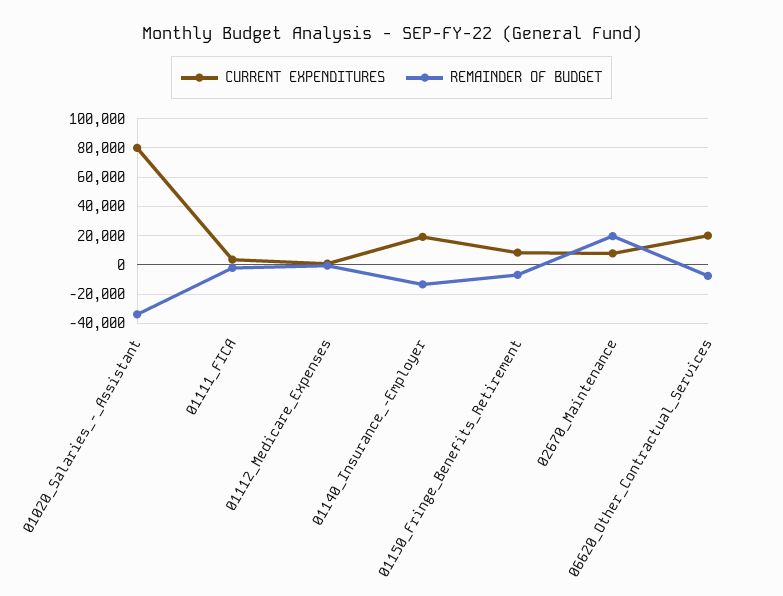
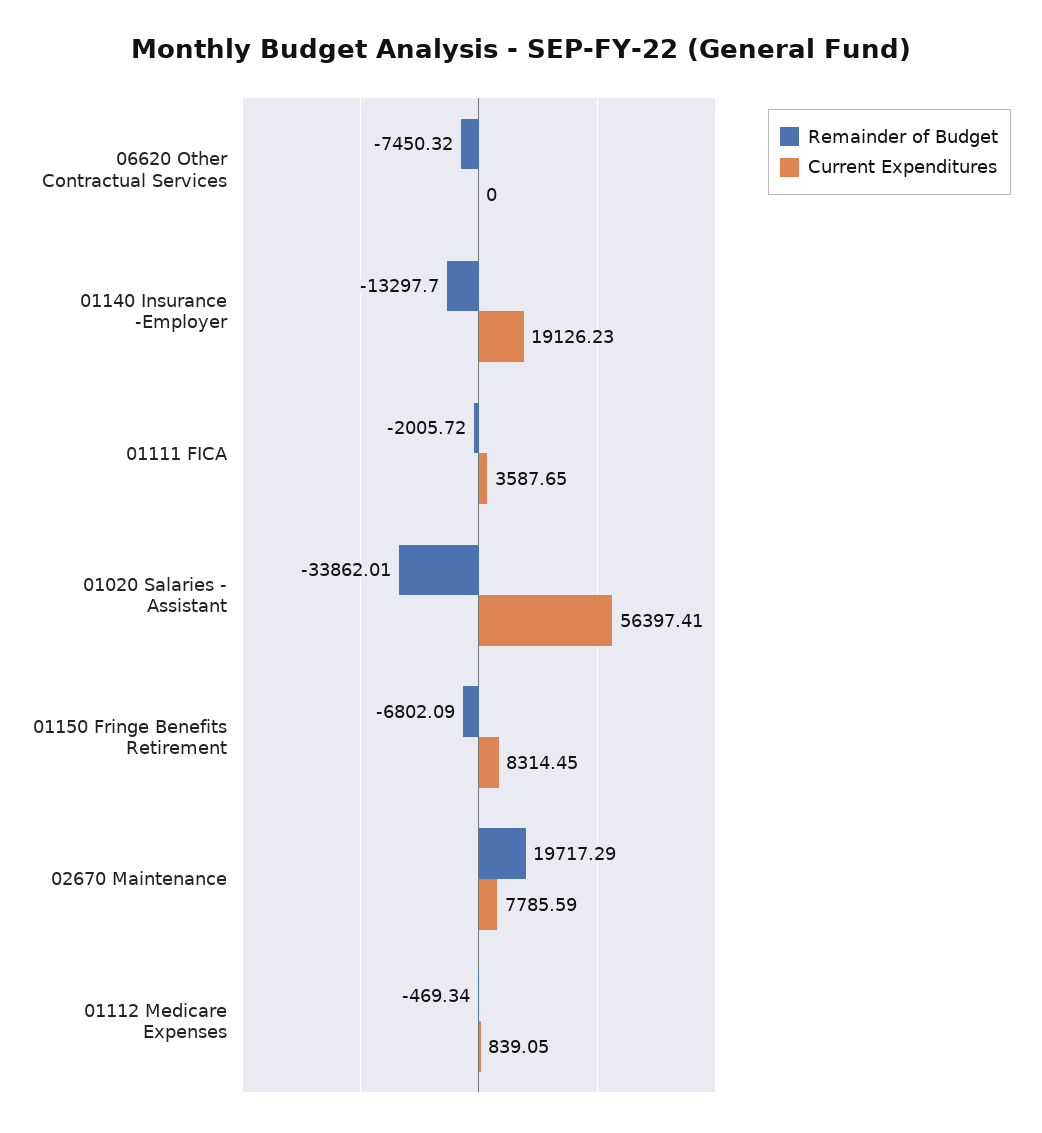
  {
    "CURRENT EXPENDITURES": {
-     "01020_Salaries_-_Assistant": 80000,
+     "01020_Salaries_-_Assistant": 56397.41,
      "01111_FICA": 3587.65,
      "01112_Medicare_Expenses": 839.05,
      "01140_Insurance_-Employer": 19126.23,
      "01150_Fringe_Benefits_Retirement": 8314.45,
      "02670_Maintenance": 7785.59,
-     "06620_Other_Contractual_Services": 20000
+     "06620_Other_Contractual_Services": 0
    },
    "REMAINDER OF BUDGET": {
      "01020_Salaries_-_Assistant": -33862.01,
      "01111_FICA": -2005.72,
      "01112_Medicare_Expenses": -469.34,
      "01140_Insurance_-Employer": -13297.7,
      "01150_Fringe_Benefits_Retirement": -6802.09,
      "02670_Maintenance": 19717.29,
      "06620_Other_Contractual_Services": -7450.32
    }
  }

